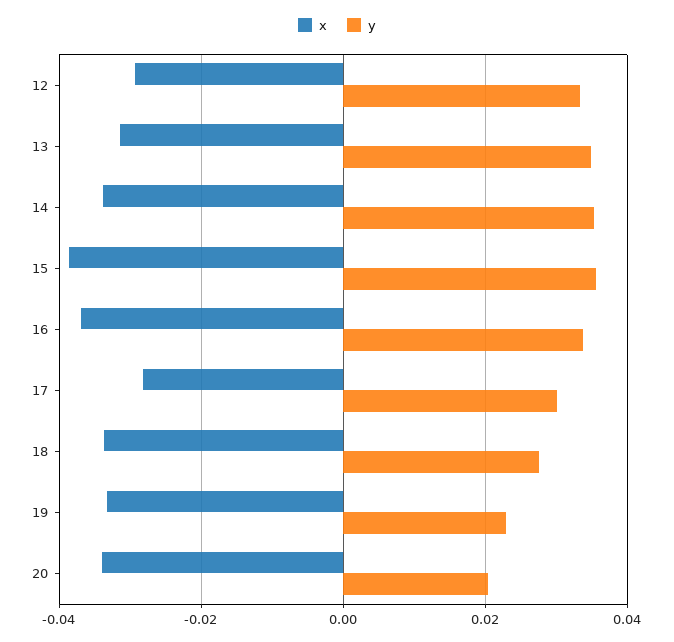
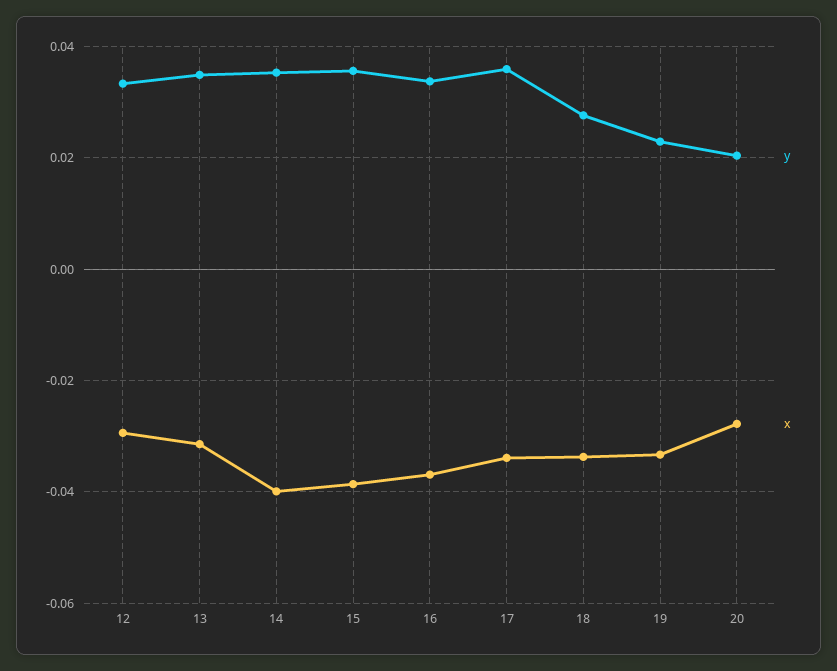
  {
    "x": {
      "12": -0.03,
      "13": -0.032,
-     "14": -0.034,
+     "14": -0.04,
      "15": -0.038,
      "16": -0.036,
-     "17": -0.028,
+     "17": -0.034,
      "18": -0.034,
      "19": -0.034,
-     "20": -0.034
+     "20": -0.028
    },
    "y": {
      "12": 0.034,
      "13": 0.034,
      "14": 0.036,
      "15": 0.036,
      "16": 0.034,
-     "17": 0.03,
+     "17": 0.036,
      "18": 0.028,
      "19": 0.022,
      "20": 0.02
    }
  }

